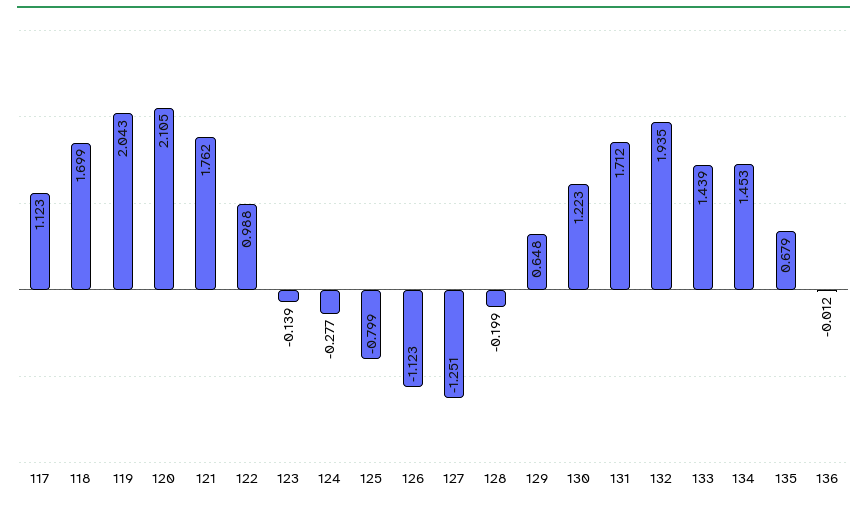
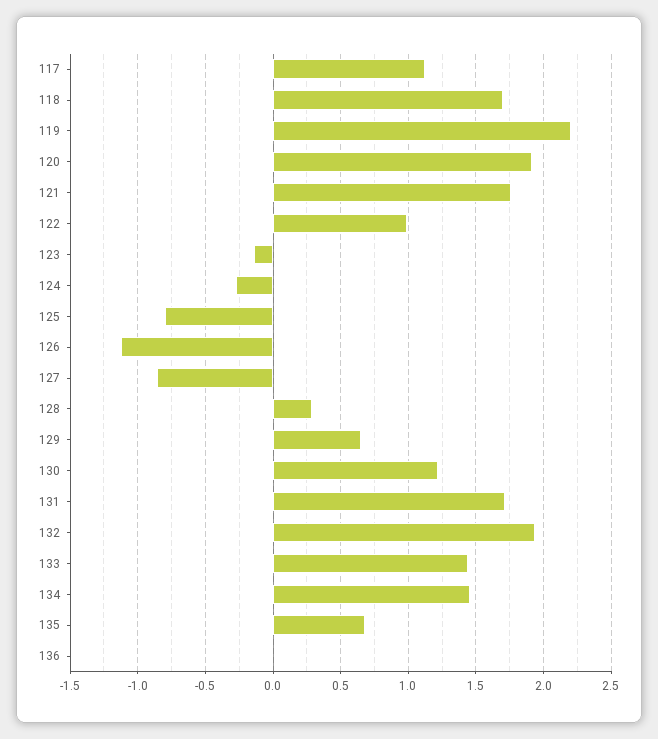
  {
    "117": 1.123,
    "118": 1.699,
-   "119": 2.043,
+   "119": 2.2,
-   "120": 2.105,
+   "120": 1.9,
    "121": 1.762,
    "122": 0.988,
    "123": -0.139,
    "124": -0.277,
    "125": -0.799,
    "126": -1.123,
-   "127": -1.251,
+   "127": -0.85,
-   "128": -0.199,
+   "128": 0.3,
    "129": 0.648,
    "130": 1.223,
    "131": 1.712,
    "132": 1.935,
    "133": 1.439,
    "134": 1.453,
    "135": 0.679,
    "136": -0.012
  }

